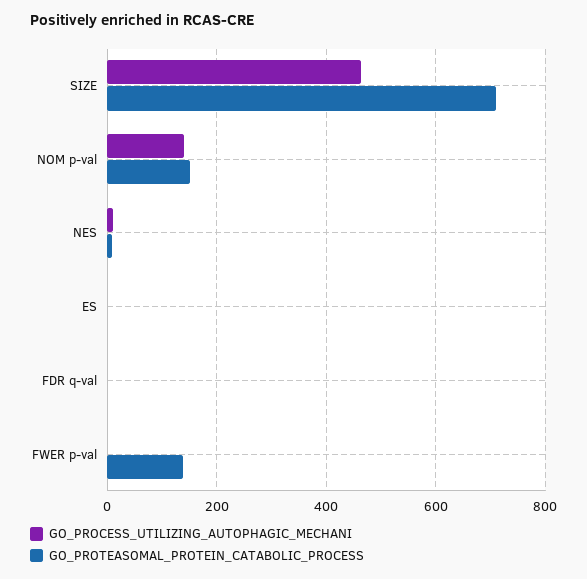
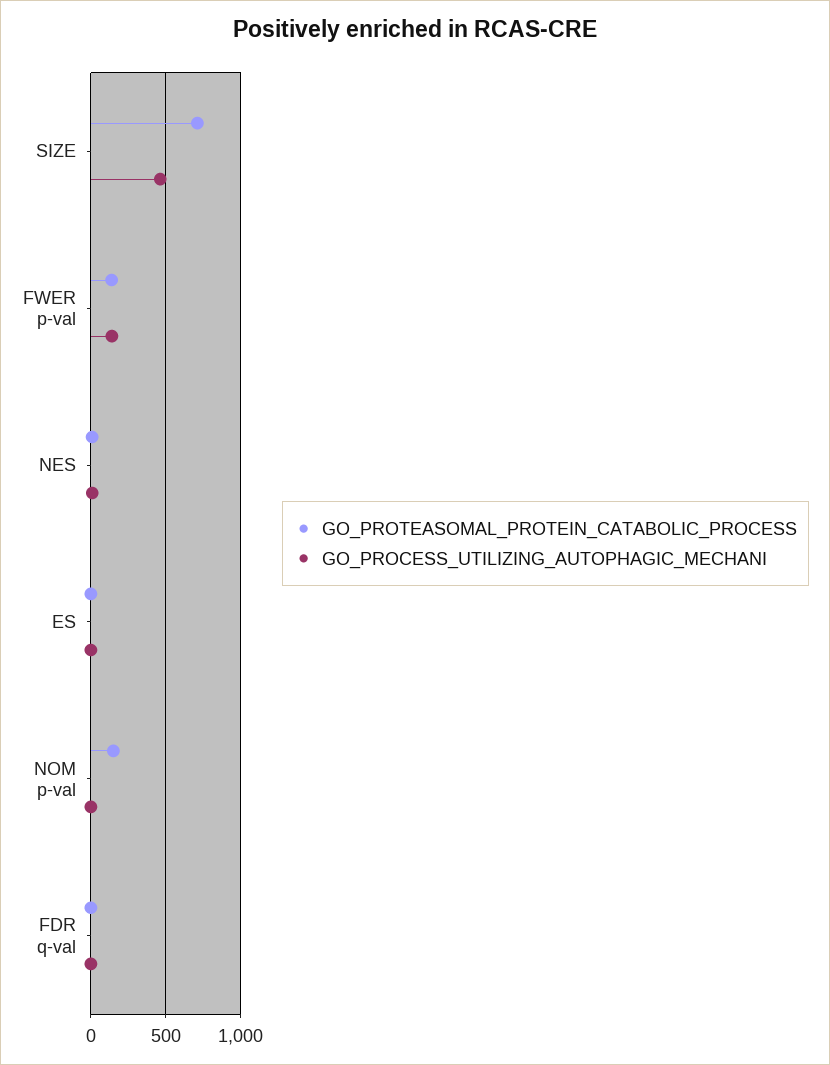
  {
    "GO_PROCESS_UTILIZING_AUTOPHAGIC_MECHANI": {
      "SIZE": 460,
-     "NOM p-val": 140,
+     "NOM p-val": 0,
      "NES": 0,
      "ES": 0,
      "FDR q-val": 0,
-     "FWER p-val": 0
+     "FWER p-val": 150
    },
    "GO_PROTEASOMAL_PROTEIN_CATABOLIC_PROCESS": {
      "SIZE": 720,
      "NOM p-val": 160,
      "NES": 0,
      "ES": 0,
      "FDR q-val": 0,
      "FWER p-val": 140
    }
  }

